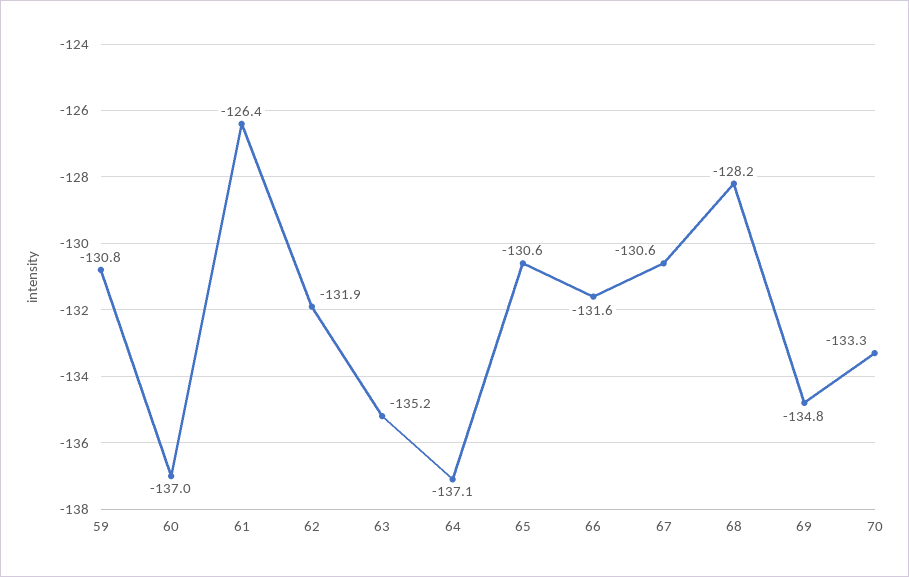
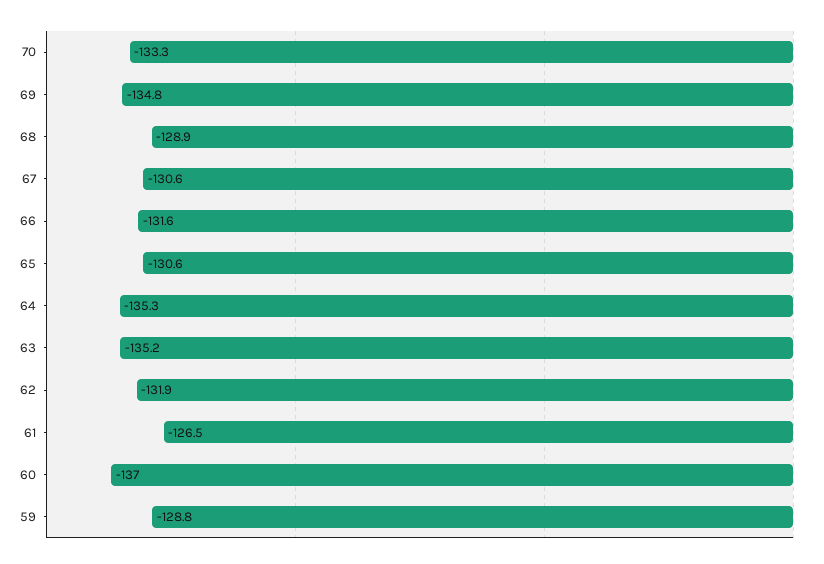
  {
-   "59": -130.8,
+   "59": -128.8,
    "60": -137,
-   "61": -126.4,
+   "61": -126.5,
    "62": -131.9,
    "63": -135.2,
-   "64": -137.1,
+   "64": -135.3,
    "65": -130.6,
    "66": -131.6,
    "67": -130.6,
-   "68": -128.2,
+   "68": -128.9,
    "69": -134.8,
    "70": -133.3
  }

